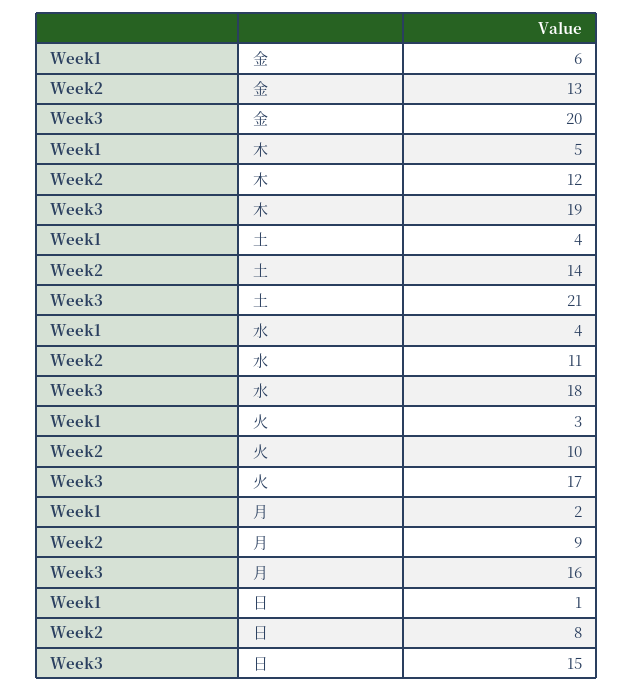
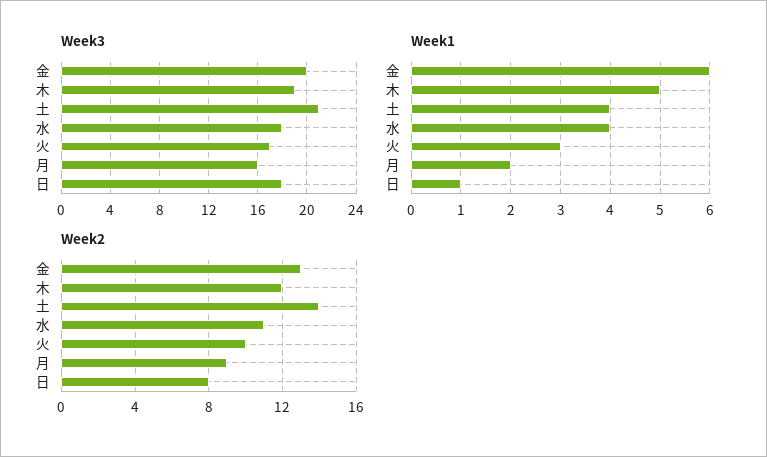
  {
    "Week1": {
      "金": 6,
      "木": 5,
      "土": 4,
      "水": 4,
      "火": 3,
      "月": 2,
      "日": 1
    },
    "Week2": {
      "金": 13,
      "木": 12,
      "土": 14,
      "水": 11,
      "火": 10,
      "月": 9,
      "日": 8
    },
    "Week3": {
      "金": 20,
      "木": 19,
      "土": 21,
      "水": 18,
      "火": 17,
      "月": 16,
-     "日": 15
+     "日": 18
    }
  }

